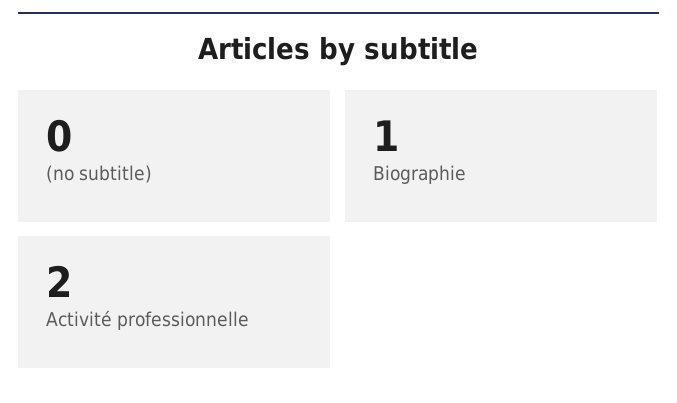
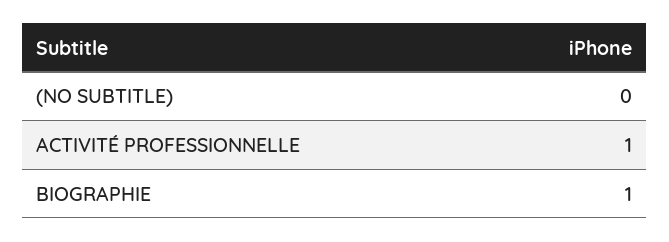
  {
    "(no subtitle)": 0,
    "Biographie": 1,
-   "Activité professionnelle": 2
+   "Activité professionnelle": 1
  }

